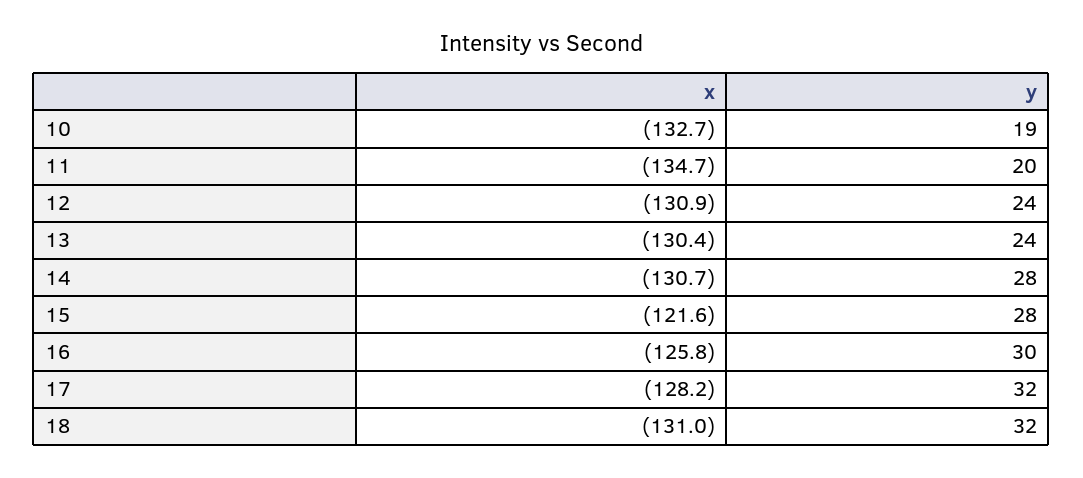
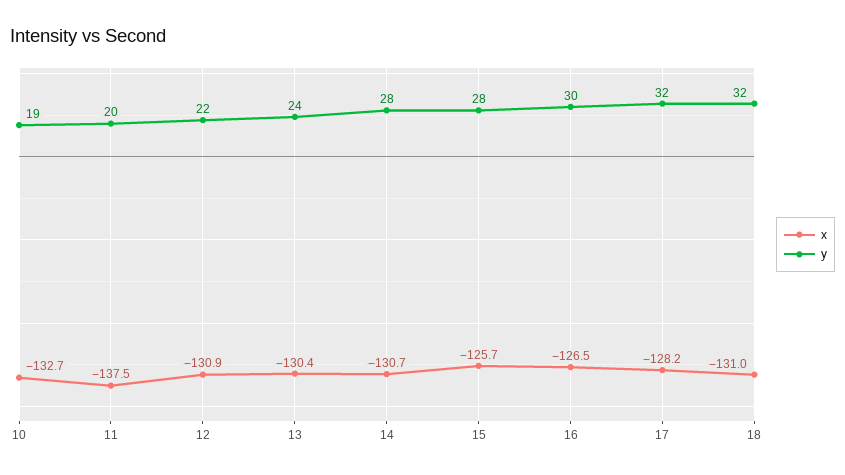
  {
    "x": {
      "10": -132.7,
-     "11": -134.7,
+     "11": -137.5,
      "12": -130.9,
      "13": -130.4,
      "14": -130.7,
-     "15": -121.6,
+     "15": -125.7,
-     "16": -125.8,
+     "16": -126.5,
      "17": -128.2,
      "18": -131
    },
    "y": {
      "10": 19,
      "11": 20,
-     "12": 24,
+     "12": 22,
      "13": 24,
      "14": 28,
      "15": 28,
      "16": 30,
      "17": 32,
      "18": 32
    }
  }

